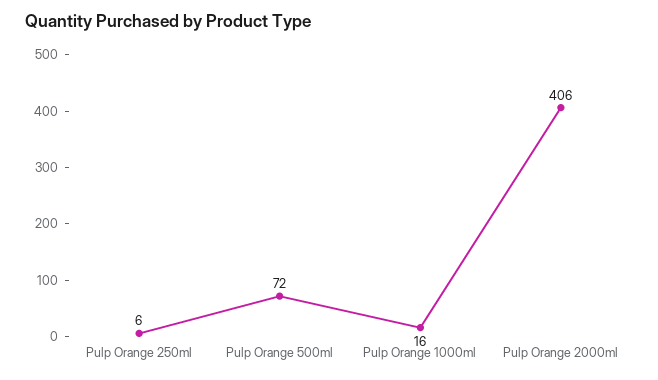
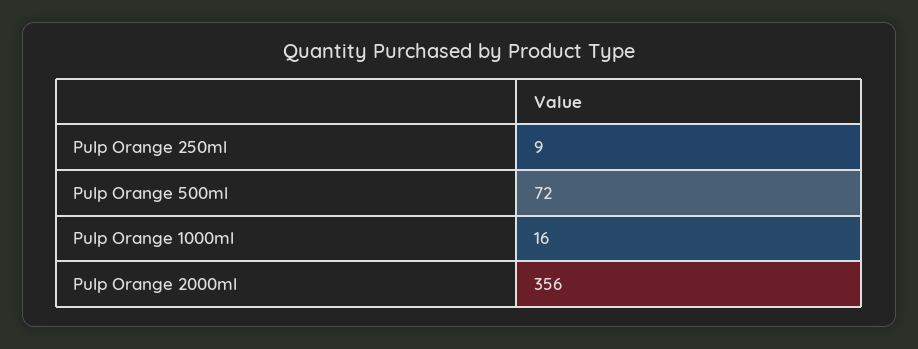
  {
-   "Pulp Orange 250ml": 6,
+   "Pulp Orange 250ml": 9,
    "Pulp Orange 500ml": 72,
    "Pulp Orange 1000ml": 16,
-   "Pulp Orange 2000ml": 406
+   "Pulp Orange 2000ml": 356
  }

